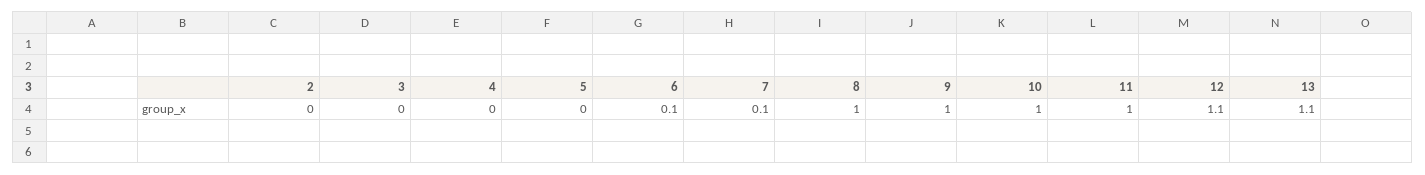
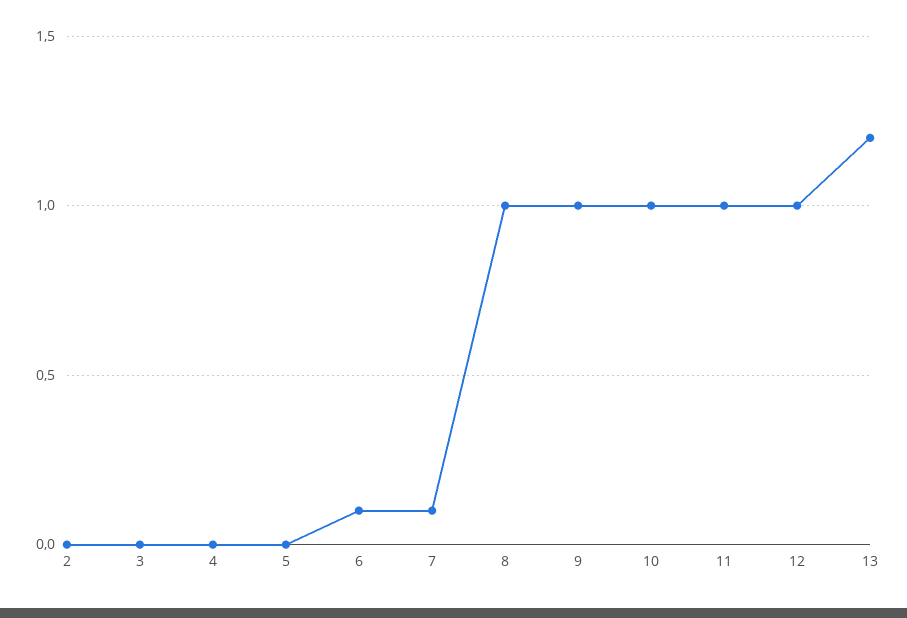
  {
    "2": 0,
    "3": 0,
    "4": 0,
    "5": 0,
    "6": 0.1,
    "7": 0.1,
    "8": 1,
    "9": 1,
    "10": 1,
    "11": 1,
-   "12": 1.1,
+   "12": 1,
-   "13": 1.1
+   "13": 1.2
  }

